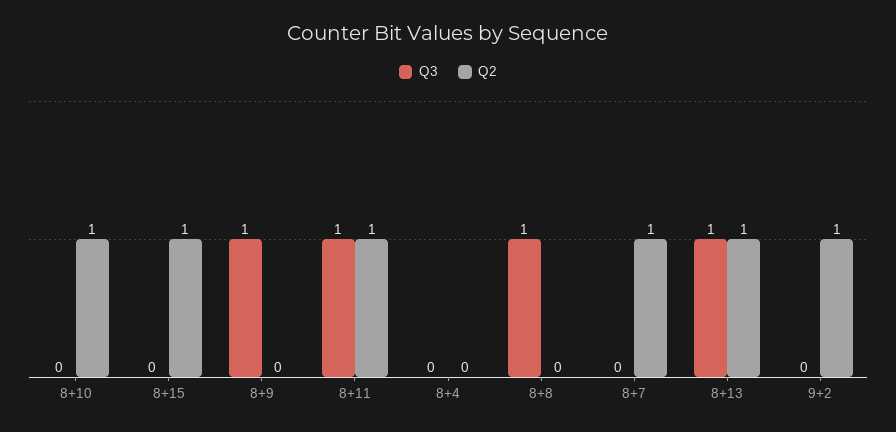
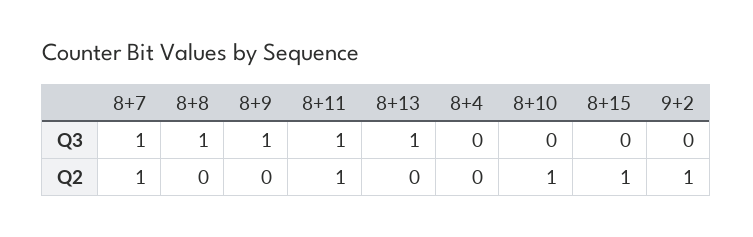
  {
    "Q3": {
      "8+10": 0,
      "8+15": 0,
      "8+9": 1,
      "8+11": 1,
      "8+4": 0,
      "8+8": 1,
-     "8+7": 0,
+     "8+7": 1,
      "8+13": 1,
      "9+2": 0
    },
    "Q2": {
      "8+10": 1,
      "8+15": 1,
      "8+9": 0,
      "8+11": 1,
      "8+4": 0,
      "8+8": 0,
      "8+7": 1,
-     "8+13": 1,
+     "8+13": 0,
      "9+2": 1
    }
  }

